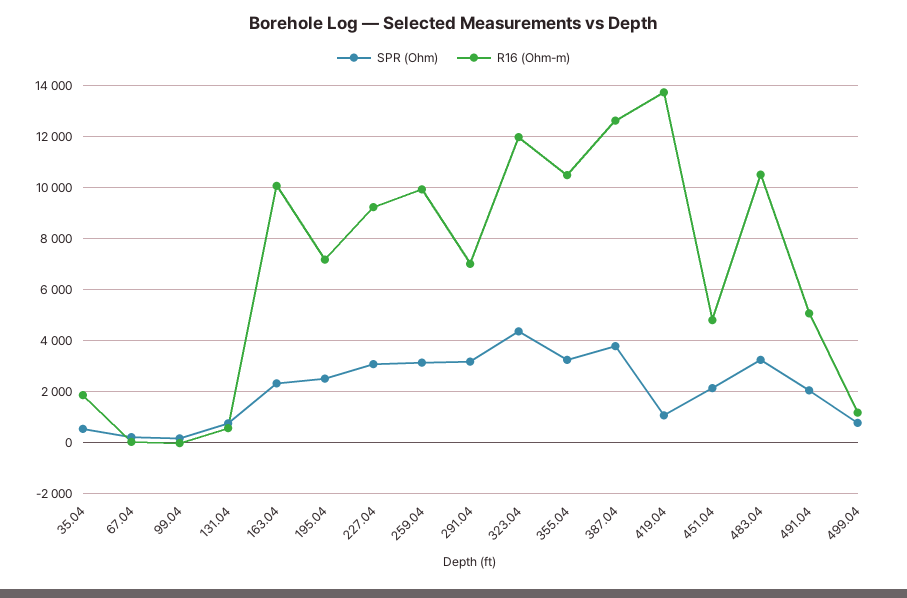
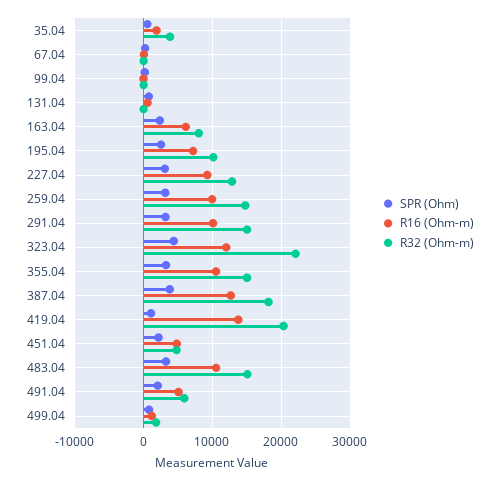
  {
    "SPR (Ohm)": {
      "35.04": 500,
      "67.04": 250,
      "99.04": 250,
      "131.04": 750,
      "163.04": 2250,
      "195.04": 2500,
      "227.04": 3000,
      "259.04": 3250,
      "291.04": 3250,
      "323.04": 4250,
      "355.04": 3250,
      "387.04": 3750,
      "419.04": 1000,
      "451.04": 2250,
      "483.04": 3250,
      "491.04": 2000,
      "499.04": 750
    },
    "R16 (Ohm-m)": {
      "35.04": 1750,
      "67.04": 0,
      "99.04": 0,
      "131.04": 500,
-     "163.04": 10000,
+     "163.04": 6000,
      "195.04": 7250,
      "227.04": 9250,
      "259.04": 10000,
-     "291.04": 7000,
+     "291.04": 10000,
      "323.04": 12000,
      "355.04": 10500,
      "387.04": 12750,
      "419.04": 13750,
      "451.04": 4750,
      "483.04": 10500,
      "491.04": 5000,
      "499.04": 1250
-   }
+   },
+   "R32 (Ohm-m)": {
+     "35.04": 4000,
+     "67.04": 0,
+     "99.04": 0,
+     "131.04": 0,
+     "163.04": 8000,
+     "195.04": 10000,
+     "227.04": 13000,
+     "259.04": 15000,
+     "291.04": 15000,
+     "323.04": 22000,
+     "355.04": 15000,
+     "387.04": 18000,
+     "419.04": 20000,
+     "451.04": 5000,
+     "483.04": 15000,
+     "491.04": 6000,
+     "499.04": 2000
+   }
  }

